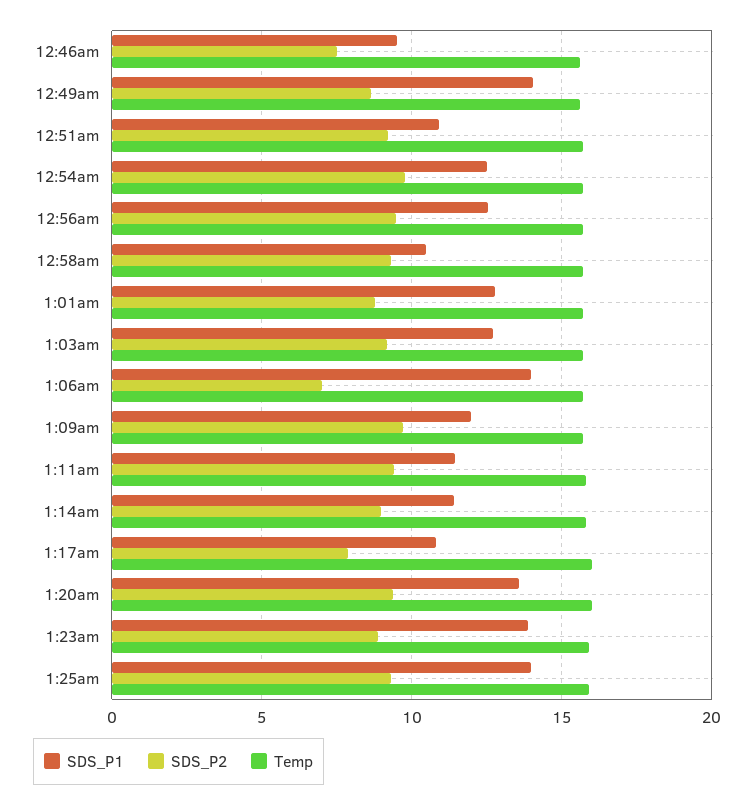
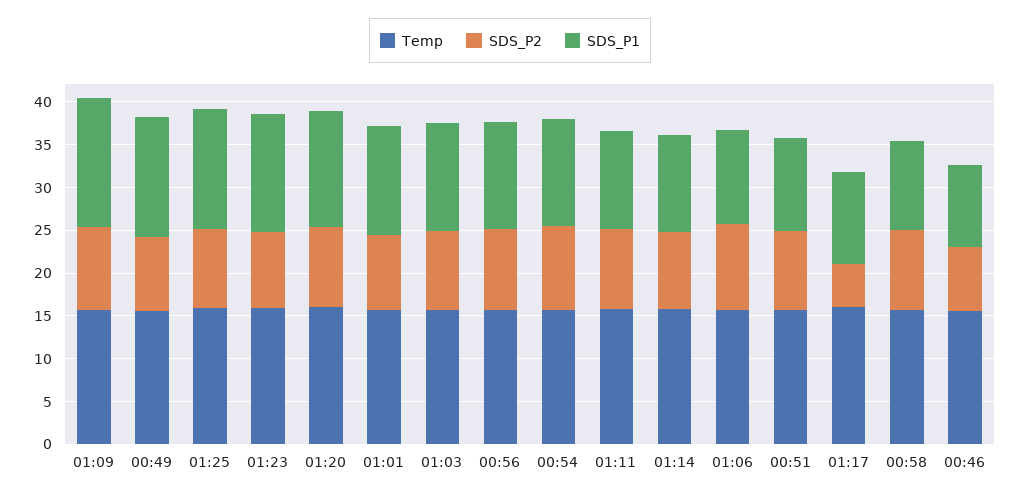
  {
    "SDS_P1": {
      "12:46am": 9.5,
      "12:49am": 14,
      "12:51am": 11,
      "12:54am": 12.5,
      "12:56am": 12.5,
      "12:58am": 10.5,
      "1:01am": 13,
      "1:03am": 12.5,
-     "1:06am": 14,
+     "1:06am": 11,
-     "1:09am": 12,
+     "1:09am": 15,
      "1:11am": 11.5,
      "1:14am": 11.5,
      "1:17am": 11,
      "1:20am": 13.5,
      "1:23am": 14,
      "1:25am": 14
    },
    "SDS_P2": {
      "12:46am": 7.5,
      "12:49am": 8.5,
      "12:51am": 9,
      "12:54am": 10,
      "12:56am": 9.5,
      "12:58am": 9.5,
      "1:01am": 9,
      "1:03am": 9,
-     "1:06am": 7,
+     "1:06am": 10,
      "1:09am": 9.5,
      "1:11am": 9.5,
      "1:14am": 9,
-     "1:17am": 8,
+     "1:17am": 5,
      "1:20am": 9.5,
      "1:23am": 9,
      "1:25am": 9.5
    },
    "Temp": {
      "12:46am": 15.5,
      "12:49am": 15.5,
      "12:51am": 15.5,
      "12:54am": 15.5,
      "12:56am": 15.5,
      "12:58am": 15.5,
      "1:01am": 15.5,
      "1:03am": 15.5,
      "1:06am": 15.5,
      "1:09am": 15.5,
      "1:11am": 16,
      "1:14am": 16,
      "1:17am": 16,
      "1:20am": 16,
      "1:23am": 16,
      "1:25am": 16
    }
  }

